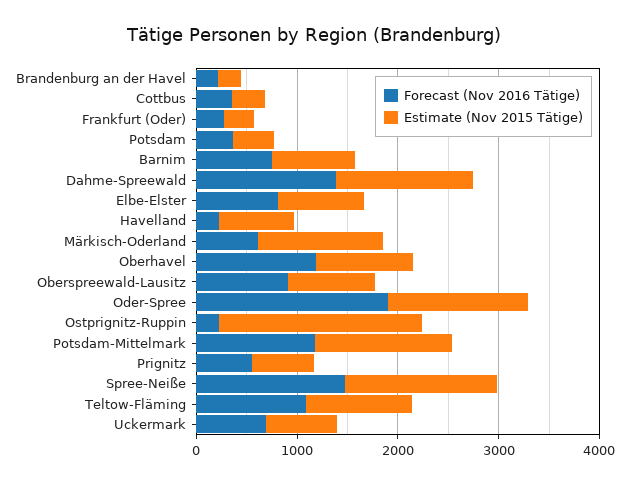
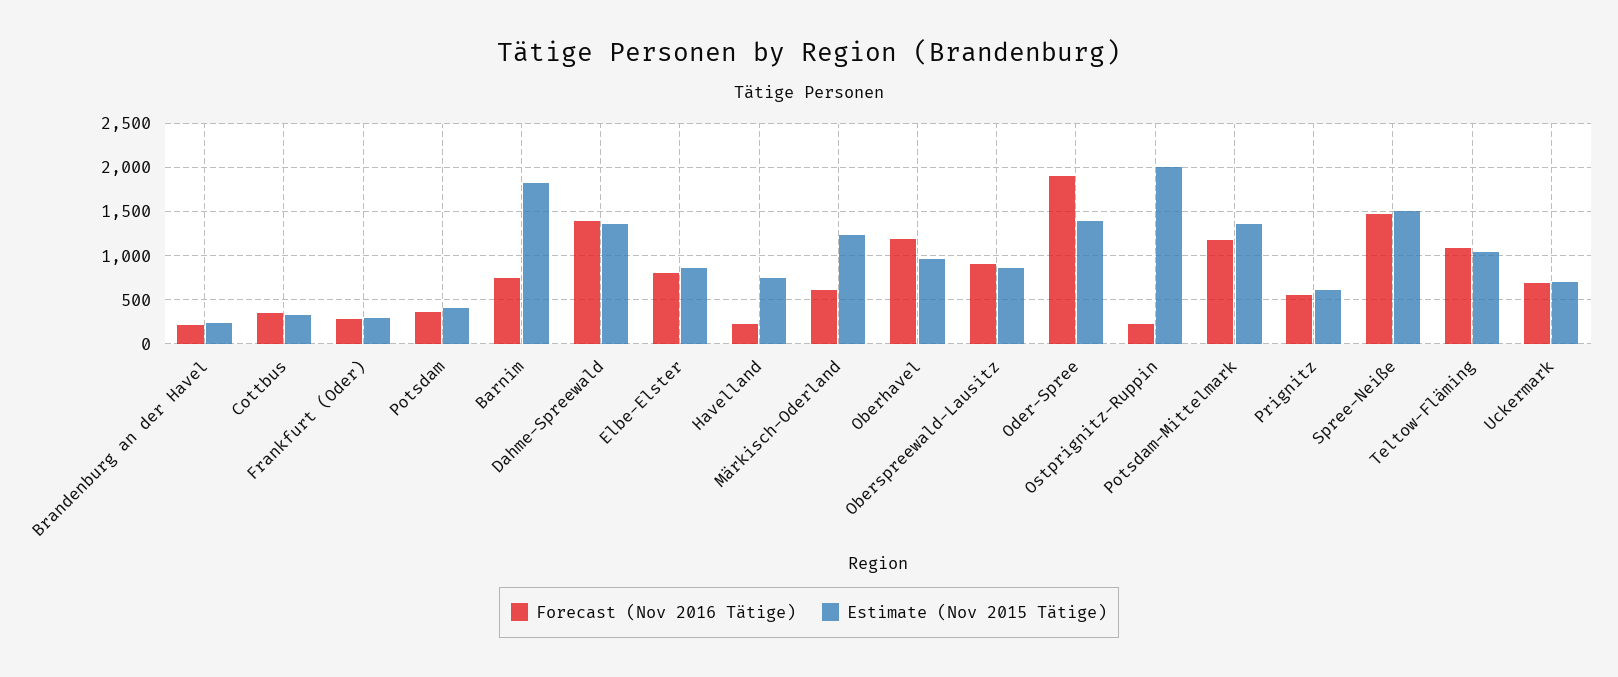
  {
    "Forecast (Nov 2016 Tätige)": {
      "Brandenburg an der Havel": 200,
      "Cottbus": 400,
      "Frankfurt (Oder)": 300,
      "Potsdam": 400,
      "Barnim": 700,
      "Dahme-Spreewald": 1400,
      "Elbe-Elster": 800,
      "Havelland": 200,
      "Märkisch-Oderland": 600,
      "Oberhavel": 1200,
      "Oberspreewald-Lausitz": 900,
      "Oder-Spree": 1900,
      "Ostprignitz-Ruppin": 200,
      "Potsdam-Mittelmark": 1200,
      "Prignitz": 600,
      "Spree-Neiße": 1500,
      "Teltow-Fläming": 1100,
      "Uckermark": 700
    },
    "Estimate (Nov 2015 Tätige)": {
      "Brandenburg an der Havel": 200,
      "Cottbus": 300,
      "Frankfurt (Oder)": 300,
      "Potsdam": 400,
-     "Barnim": 800,
+     "Barnim": 1800,
      "Dahme-Spreewald": 1400,
      "Elbe-Elster": 900,
      "Havelland": 700,
      "Märkisch-Oderland": 1200,
      "Oberhavel": 1000,
      "Oberspreewald-Lausitz": 900,
      "Oder-Spree": 1400,
      "Ostprignitz-Ruppin": 2000,
      "Potsdam-Mittelmark": 1400,
      "Prignitz": 600,
      "Spree-Neiße": 1500,
      "Teltow-Fläming": 1000,
      "Uckermark": 700
    }
  }

